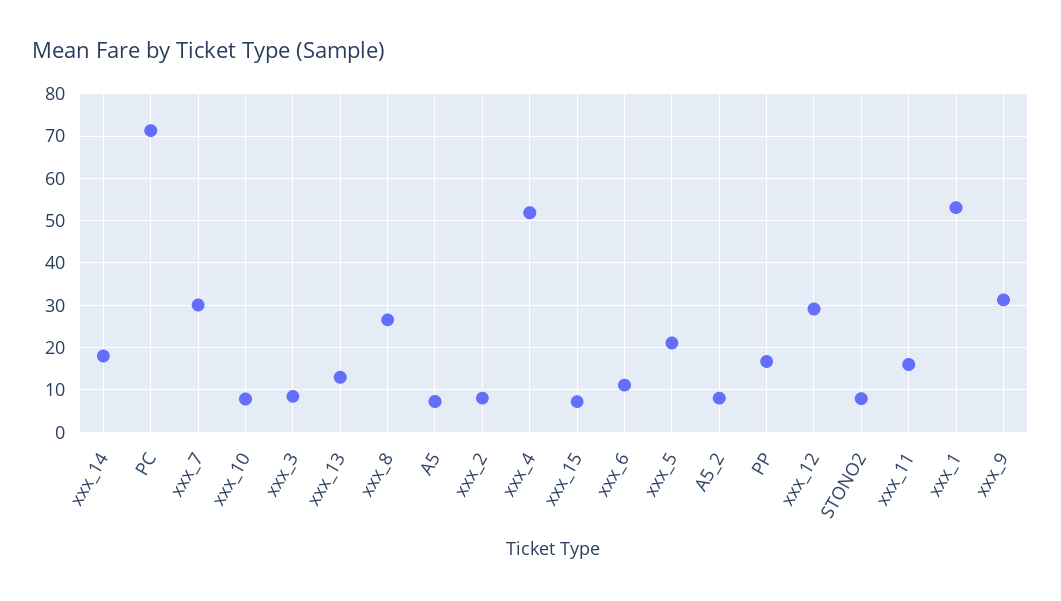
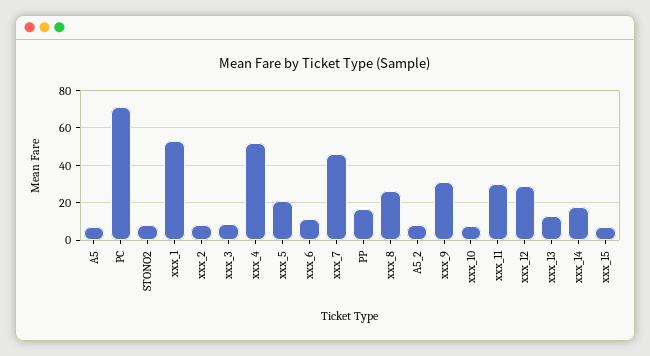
  {
    "xxx_14": 18,
    "PC": 72,
-   "xxx_7": 30,
+   "xxx_7": 45,
    "xxx_10": 8,
    "xxx_3": 8,
    "xxx_13": 14,
    "xxx_8": 26,
    "A5": 8,
    "xxx_2": 8,
    "xxx_4": 52,
    "xxx_15": 8,
    "xxx_6": 12,
    "xxx_5": 22,
    "A5_2": 8,
    "PP": 16,
    "xxx_12": 30,
    "STONO2": 8,
-   "xxx_11": 16,
+   "xxx_11": 30,
    "xxx_1": 54,
    "xxx_9": 32
  }

